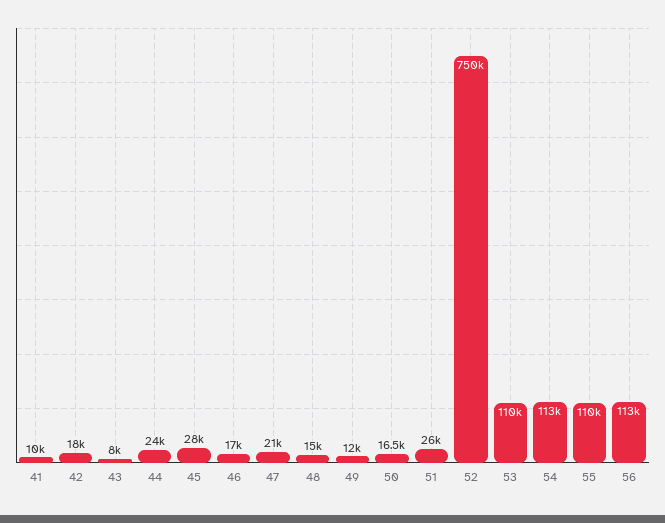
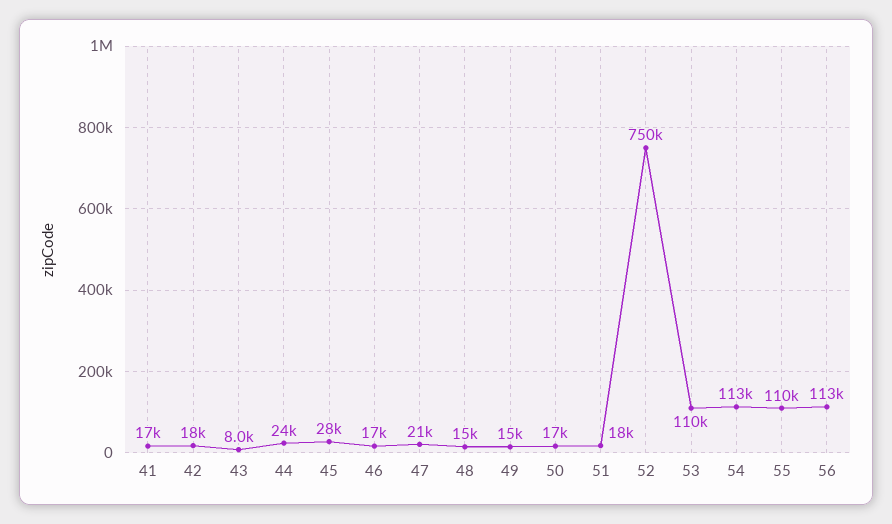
  {
-   "41": 10000,
+   "41": 17000,
    "42": 18000,
    "43": 8000,
    "44": 24000,
    "45": 28000,
    "46": 17000,
    "47": 21000,
    "48": 15000,
-   "49": 12000,
+   "49": 15000,
    "50": 16500,
-   "51": 26000,
+   "51": 18000,
    "52": 750000,
    "53": 110000,
    "54": 113000,
    "55": 110000,
    "56": 113000
  }

